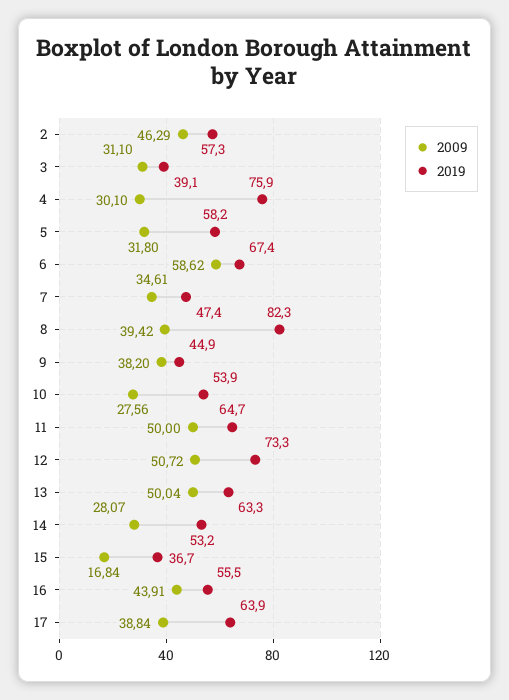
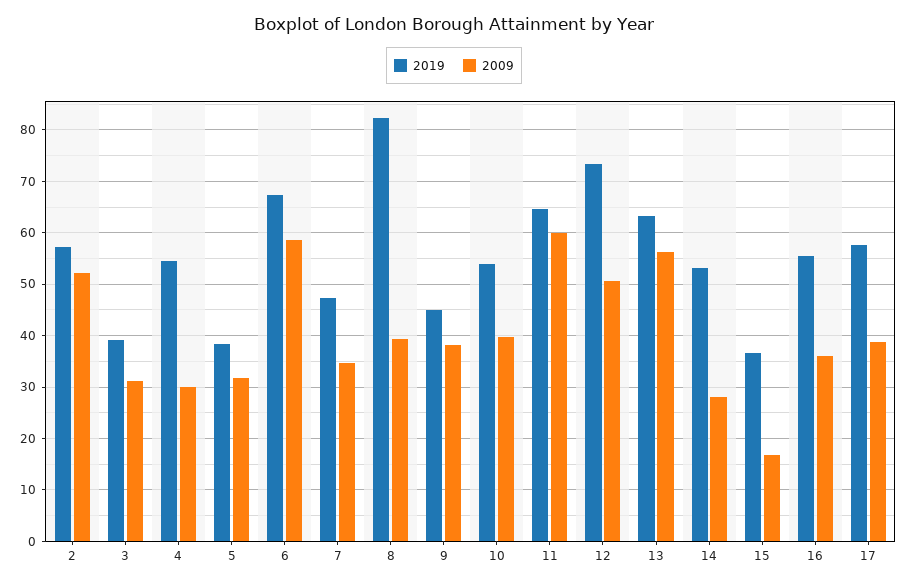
  {
    "2009": {
-     "2": 46.29,
+     "2": 52,
      "3": 31.1,
      "4": 30.1,
      "5": 31.8,
      "6": 58.62,
      "7": 34.61,
      "8": 39.42,
      "9": 38.2,
-     "10": 27.56,
+     "10": 40,
-     "11": 50,
+     "11": 60,
      "12": 50.72,
-     "13": 50.04,
+     "13": 56,
      "14": 28.07,
      "15": 16.84,
-     "16": 43.91,
+     "16": 36,
      "17": 38.84
    },
    "2019": {
      "2": 57.3,
      "3": 39.1,
-     "4": 75.9,
+     "4": 54,
-     "5": 58.2,
+     "5": 38,
      "6": 67.4,
      "7": 47.4,
      "8": 82.3,
      "9": 44.9,
      "10": 53.9,
      "11": 64.7,
      "12": 73.3,
      "13": 63.3,
      "14": 53.2,
      "15": 36.7,
      "16": 55.5,
-     "17": 63.9
+     "17": 58
    }
  }

